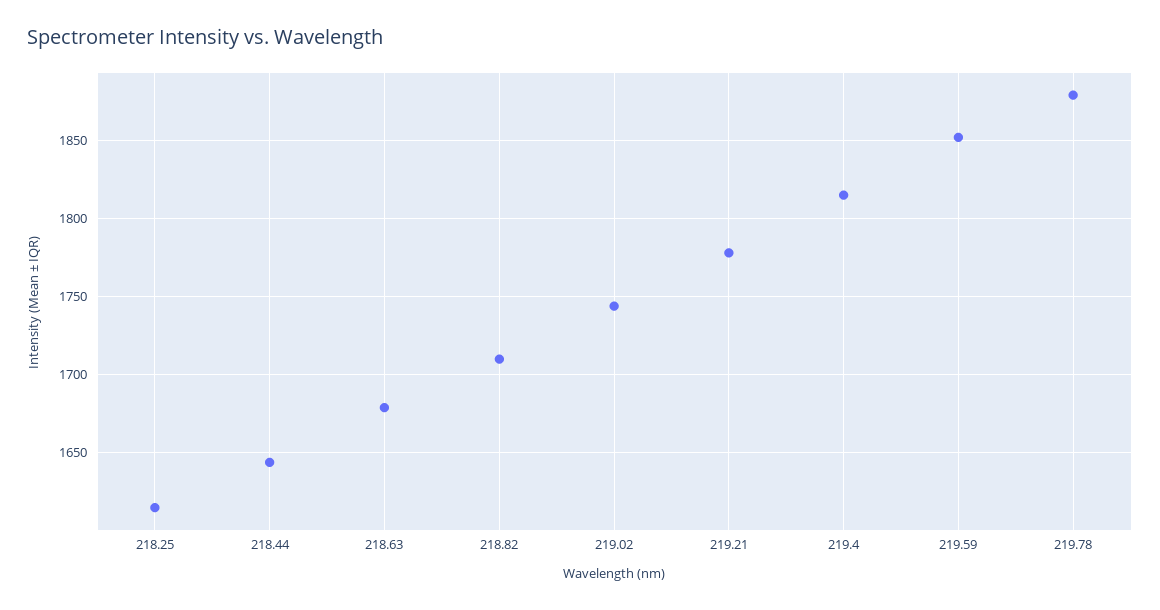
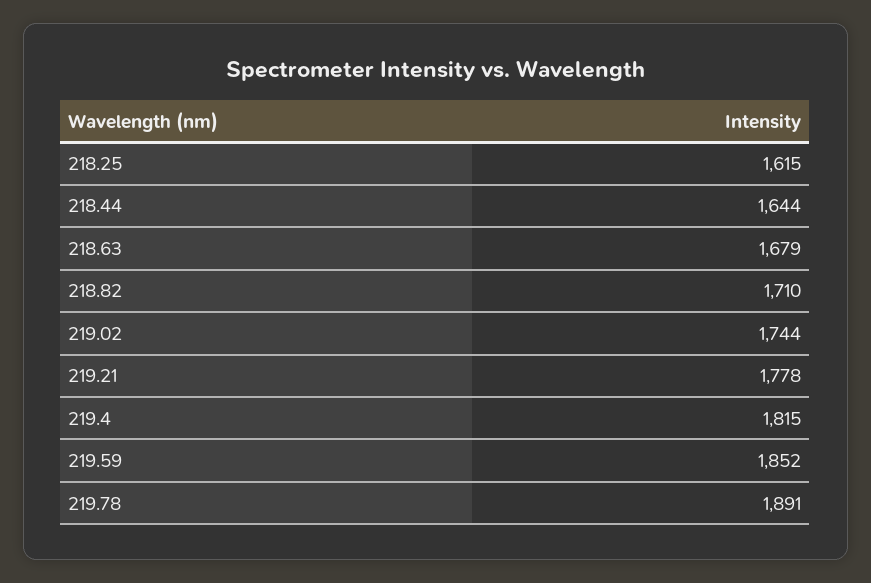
  {
    "218.25": 1615,
    "218.44": 1644,
    "218.63": 1679,
    "218.82": 1710,
    "219.02": 1744,
    "219.21": 1778,
    "219.4": 1815,
    "219.59": 1852,
-   "219.78": 1880
+   "219.78": 1891
  }

